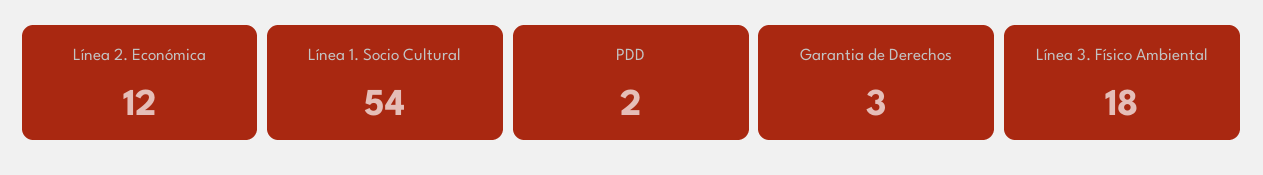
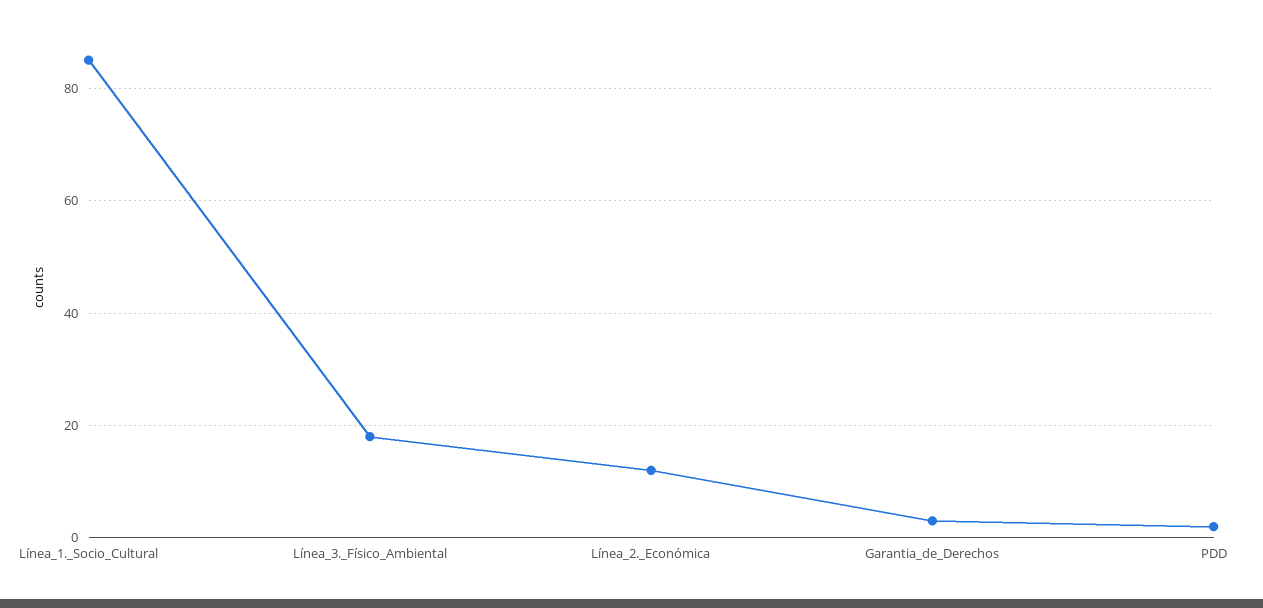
  {
    "Línea 2. Económica": 12,
-   "Línea 1. Socio Cultural": 54,
+   "Línea 1. Socio Cultural": 85,
    "PDD": 2,
    "Garantia de Derechos": 3,
    "Línea 3. Físico Ambiental": 18
  }

